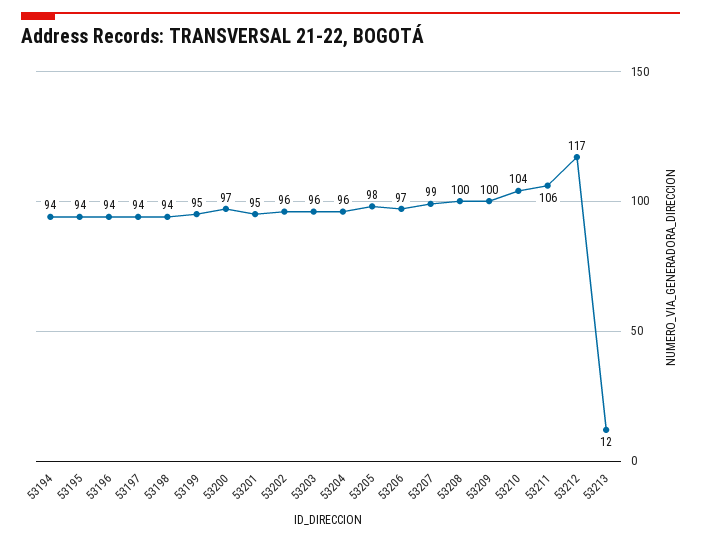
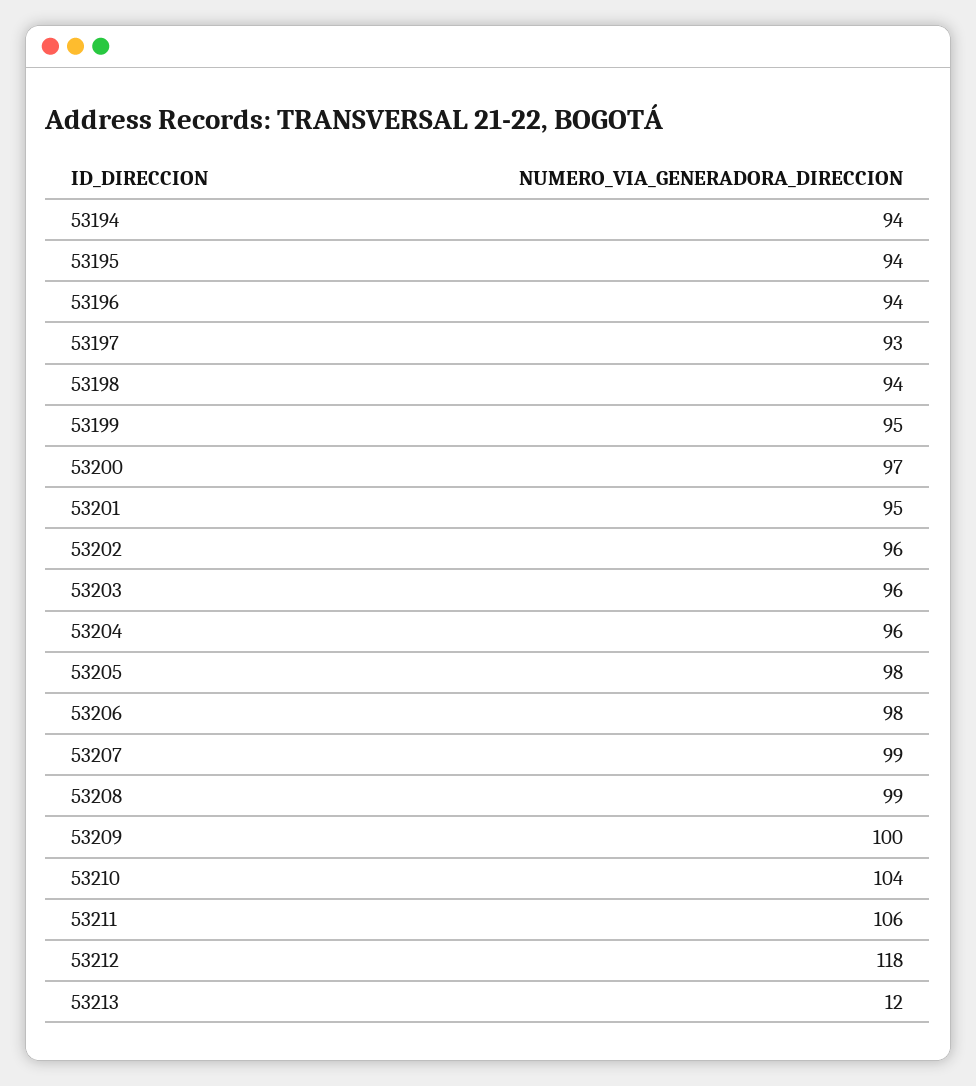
  {
    "53194": 94,
    "53195": 94,
    "53196": 94,
-   "53197": 94,
+   "53197": 93,
    "53198": 94,
    "53199": 95,
    "53200": 97,
    "53201": 95,
    "53202": 96,
    "53203": 96,
    "53204": 96,
    "53205": 98,
-   "53206": 97,
+   "53206": 98,
    "53207": 99,
-   "53208": 100,
+   "53208": 99,
    "53209": 100,
    "53210": 104,
    "53211": 106,
-   "53212": 117,
+   "53212": 118,
    "53213": 12
  }

